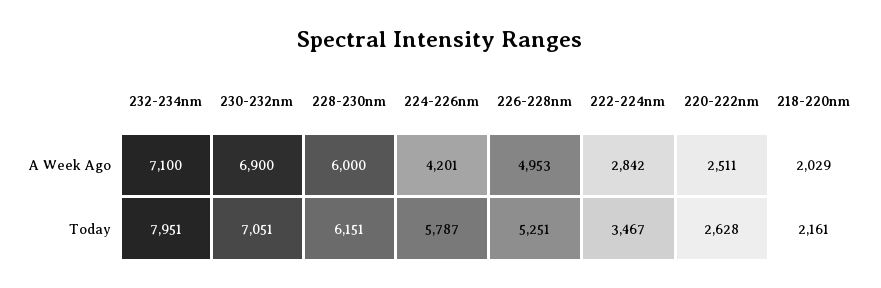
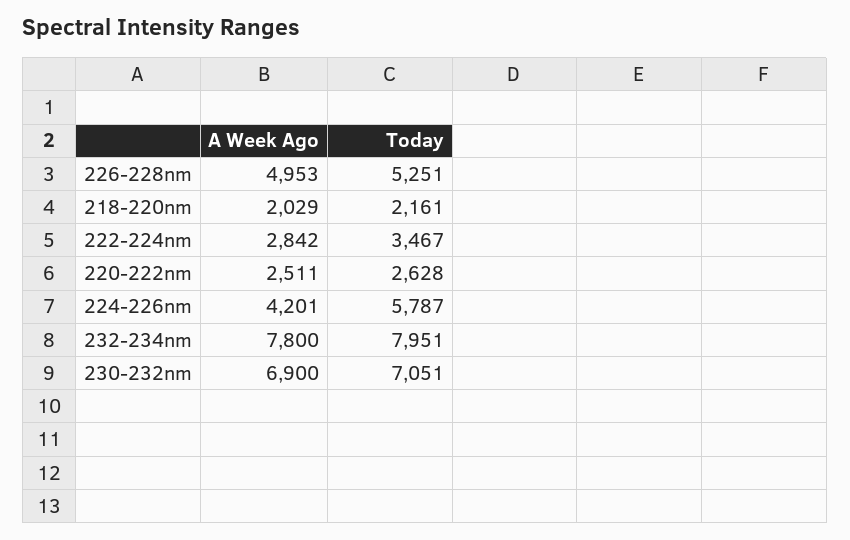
  {
    "232-234nm": {
-     "A Week Ago": 7100,
+     "A Week Ago": 7800,
      "Today": 7951
    },
    "230-232nm": {
      "A Week Ago": 6900,
      "Today": 7051
    },
-   "228-230nm": {
-     "A Week Ago": 6000,
-     "Today": 6151
-   },
    "224-226nm": {
      "A Week Ago": 4201,
      "Today": 5787
    },
    "226-228nm": {
      "A Week Ago": 4953,
      "Today": 5251
    },
    "222-224nm": {
      "A Week Ago": 2842,
      "Today": 3467
    },
    "220-222nm": {
      "A Week Ago": 2511,
      "Today": 2628
    },
    "218-220nm": {
      "A Week Ago": 2029,
      "Today": 2161
    }
  }

